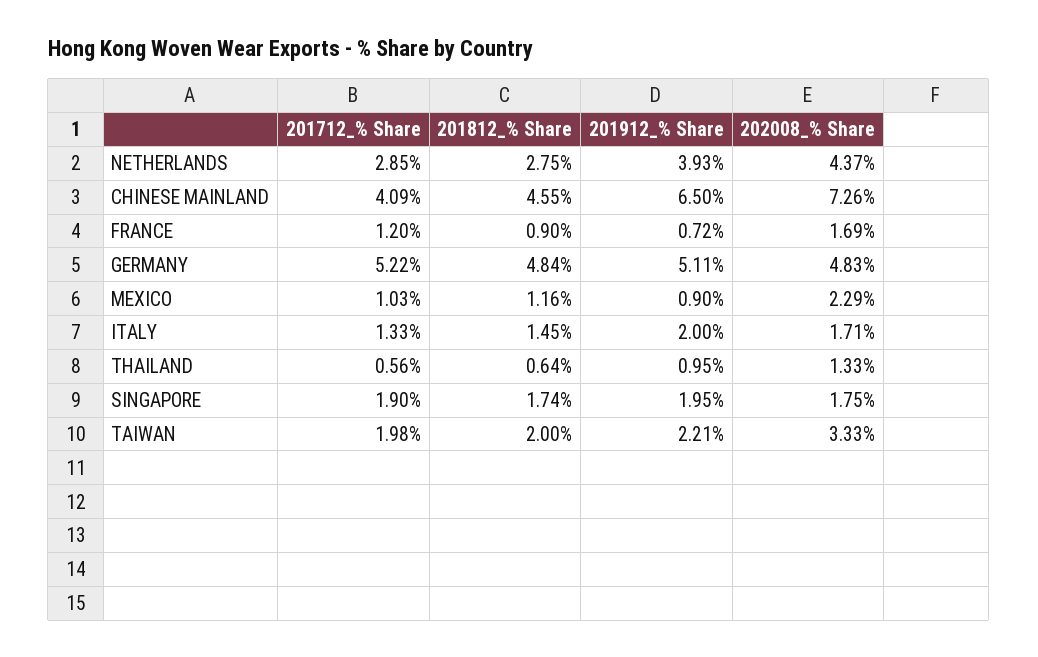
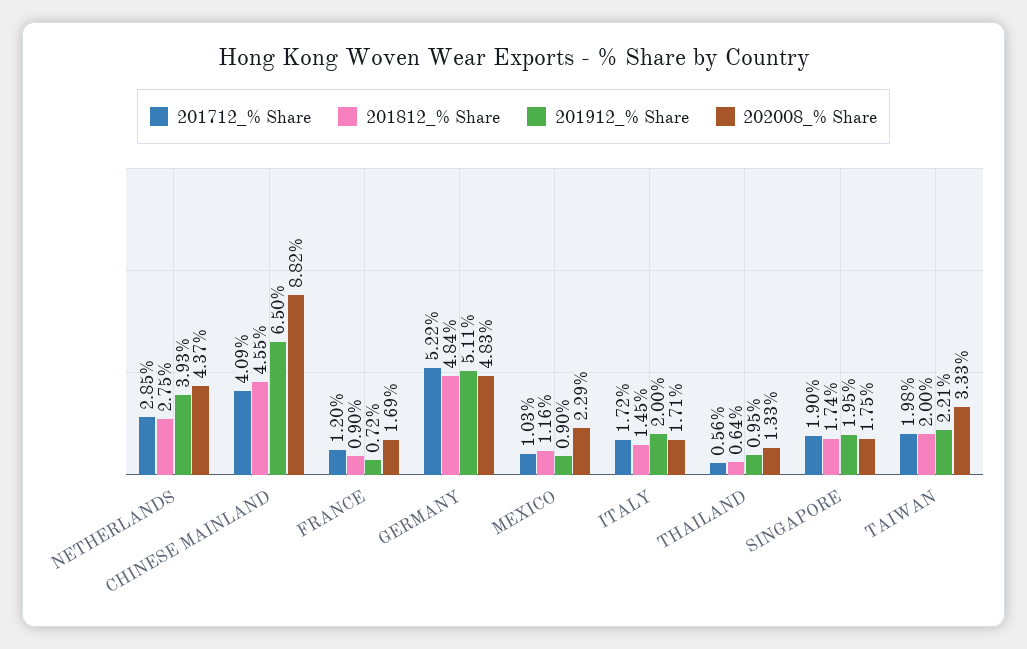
  {
    "201712_% Share": {
      "NETHERLANDS": 2.85,
      "CHINESE MAINLAND": 4.09,
      "FRANCE": 1.2,
      "GERMANY": 5.22,
      "MEXICO": 1.03,
-     "ITALY": 1.33,
+     "ITALY": 1.72,
      "THAILAND": 0.56,
      "SINGAPORE": 1.9,
      "TAIWAN": 1.98
    },
    "201812_% Share": {
      "NETHERLANDS": 2.75,
      "CHINESE MAINLAND": 4.55,
      "FRANCE": 0.9,
      "GERMANY": 4.84,
      "MEXICO": 1.16,
      "ITALY": 1.45,
      "THAILAND": 0.64,
      "SINGAPORE": 1.74,
      "TAIWAN": 2
    },
    "201912_% Share": {
      "NETHERLANDS": 3.93,
      "CHINESE MAINLAND": 6.5,
      "FRANCE": 0.72,
      "GERMANY": 5.11,
      "MEXICO": 0.9,
      "ITALY": 2,
      "THAILAND": 0.95,
      "SINGAPORE": 1.95,
      "TAIWAN": 2.21
    },
    "202008_% Share": {
      "NETHERLANDS": 4.37,
-     "CHINESE MAINLAND": 7.26,
+     "CHINESE MAINLAND": 8.82,
      "FRANCE": 1.69,
      "GERMANY": 4.83,
      "MEXICO": 2.29,
      "ITALY": 1.71,
      "THAILAND": 1.33,
      "SINGAPORE": 1.75,
      "TAIWAN": 3.33
    }
  }

